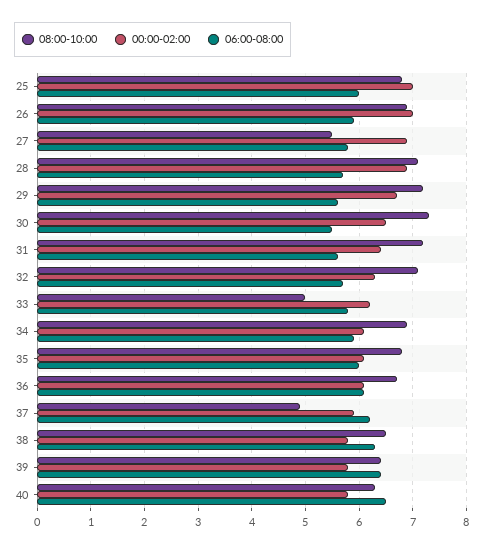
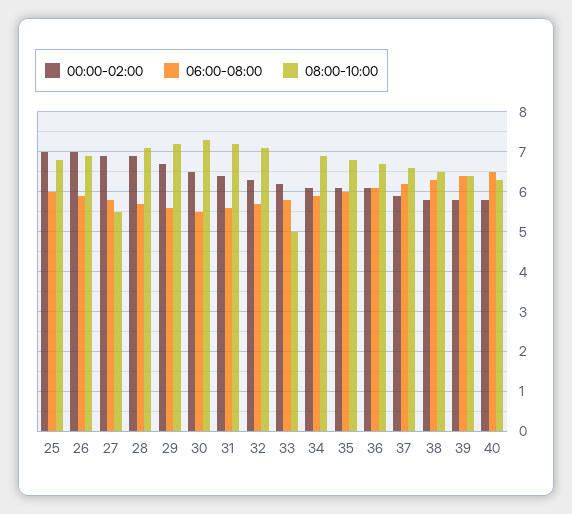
  {
    "08:00-10:00": {
      "25": 7,
      "26": 7,
      "27": 5.5,
      "28": 7,
      "29": 7,
      "30": 7.5,
      "31": 7,
      "32": 7,
      "33": 5,
      "34": 7,
      "35": 7,
      "36": 6.5,
-     "37": 5,
+     "37": 6.5,
      "38": 6.5,
      "39": 6.5,
      "40": 6.5
    },
    "00:00-02:00": {
      "25": 7,
      "26": 7,
      "27": 7,
      "28": 7,
      "29": 6.5,
      "30": 6.5,
      "31": 6.5,
      "32": 6.5,
      "33": 6,
      "34": 6,
      "35": 6,
      "36": 6,
      "37": 6,
      "38": 6,
      "39": 6,
      "40": 6
    },
    "06:00-08:00": {
      "25": 6,
      "26": 6,
      "27": 6,
      "28": 5.5,
      "29": 5.5,
      "30": 5.5,
      "31": 5.5,
      "32": 5.5,
      "33": 6,
      "34": 6,
      "35": 6,
      "36": 6,
      "37": 6,
      "38": 6.5,
      "39": 6.5,
      "40": 6.5
    }
  }

